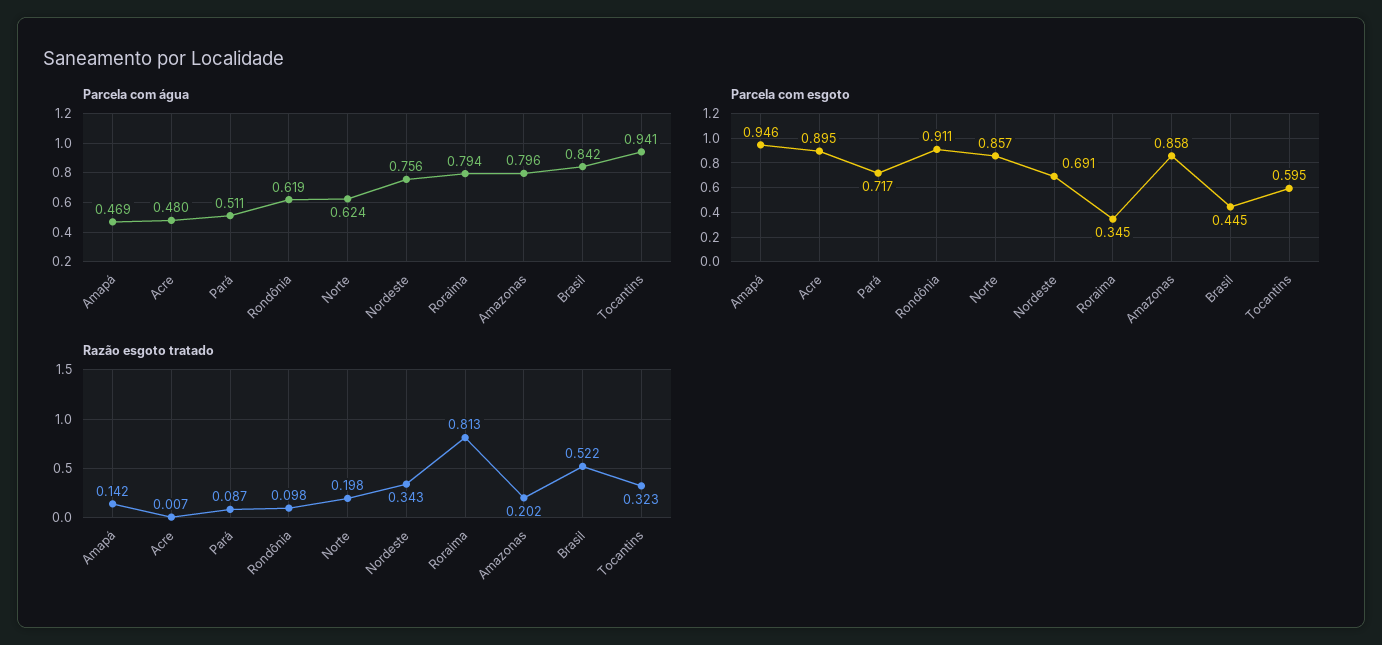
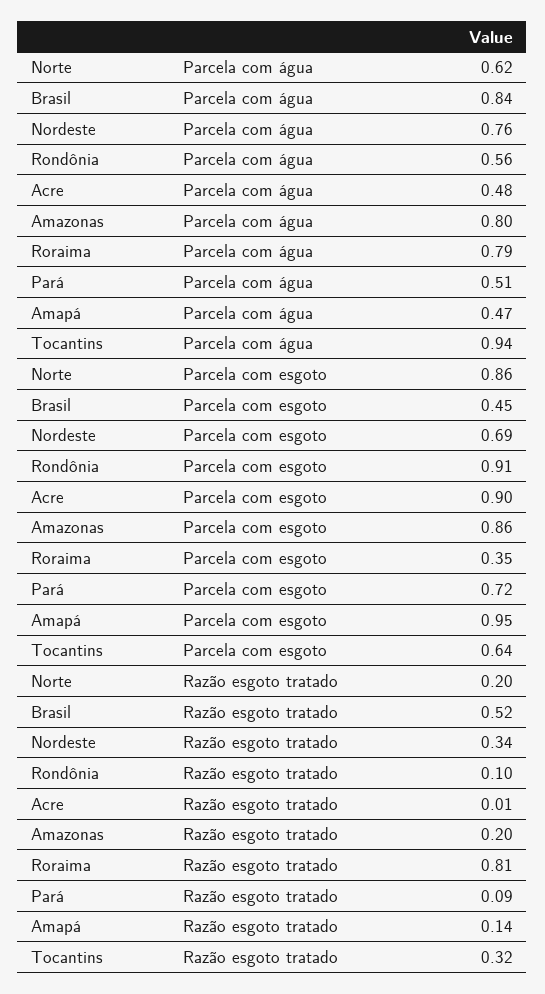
  {
    "Parcela com água": {
      "Amapá": 0.469,
      "Acre": 0.48,
      "Pará": 0.511,
-     "Rondônia": 0.619,
+     "Rondônia": 0.56,
      "Norte": 0.624,
      "Nordeste": 0.756,
      "Roraima": 0.794,
      "Amazonas": 0.796,
      "Brasil": 0.842,
      "Tocantins": 0.941
    },
    "Parcela com esgoto": {
      "Amapá": 0.946,
      "Acre": 0.895,
      "Pará": 0.717,
      "Rondônia": 0.911,
      "Norte": 0.857,
      "Nordeste": 0.691,
      "Roraima": 0.345,
      "Amazonas": 0.858,
      "Brasil": 0.445,
-     "Tocantins": 0.595
+     "Tocantins": 0.64
    },
    "Razão esgoto tratado": {
      "Amapá": 0.142,
      "Acre": 0.007,
      "Pará": 0.087,
      "Rondônia": 0.098,
      "Norte": 0.198,
      "Nordeste": 0.343,
      "Roraima": 0.813,
      "Amazonas": 0.202,
      "Brasil": 0.522,
      "Tocantins": 0.323
    }
  }

